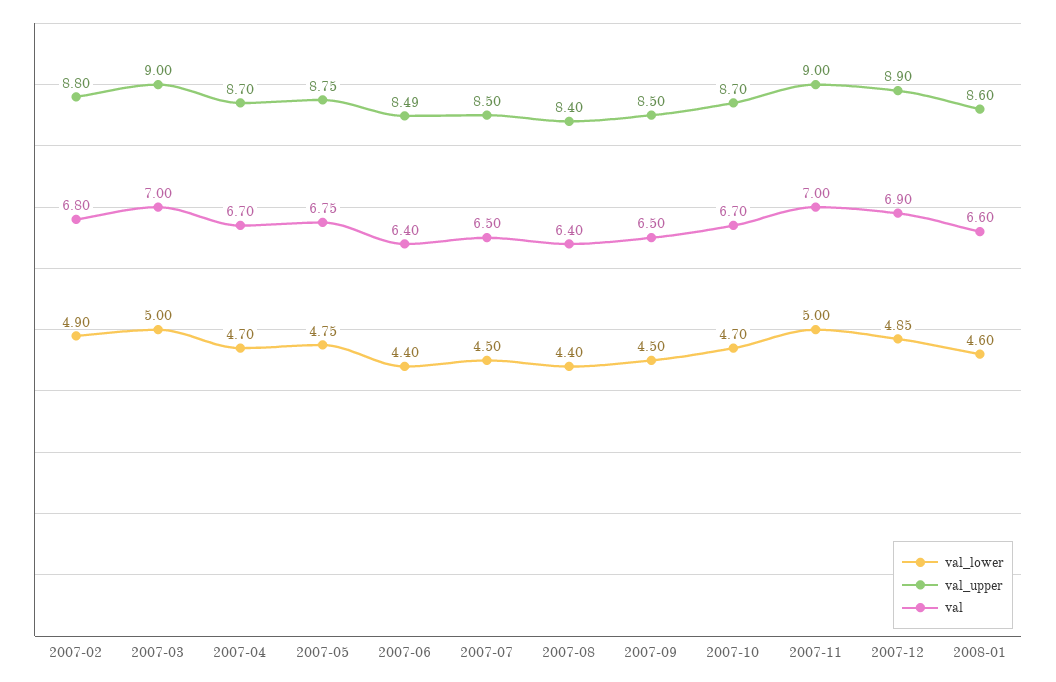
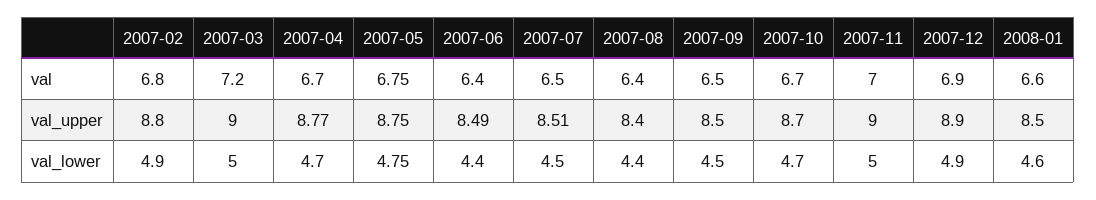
  {
    "val_lower": {
      "2007-02": 4.9,
      "2007-03": 5,
      "2007-04": 4.7,
      "2007-05": 4.75,
      "2007-06": 4.4,
      "2007-07": 4.5,
      "2007-08": 4.4,
      "2007-09": 4.5,
      "2007-10": 4.7,
      "2007-11": 5,
-     "2007-12": 4.85,
+     "2007-12": 4.9,
      "2008-01": 4.6
    },
    "val_upper": {
      "2007-02": 8.8,
      "2007-03": 9,
-     "2007-04": 8.7,
+     "2007-04": 8.77,
      "2007-05": 8.75,
      "2007-06": 8.49,
-     "2007-07": 8.5,
+     "2007-07": 8.51,
      "2007-08": 8.4,
      "2007-09": 8.5,
      "2007-10": 8.7,
      "2007-11": 9,
      "2007-12": 8.9,
-     "2008-01": 8.6
+     "2008-01": 8.5
    },
    "val": {
      "2007-02": 6.8,
-     "2007-03": 7,
+     "2007-03": 7.2,
      "2007-04": 6.7,
      "2007-05": 6.75,
      "2007-06": 6.4,
      "2007-07": 6.5,
      "2007-08": 6.4,
      "2007-09": 6.5,
      "2007-10": 6.7,
      "2007-11": 7,
      "2007-12": 6.9,
      "2008-01": 6.6
    }
  }

